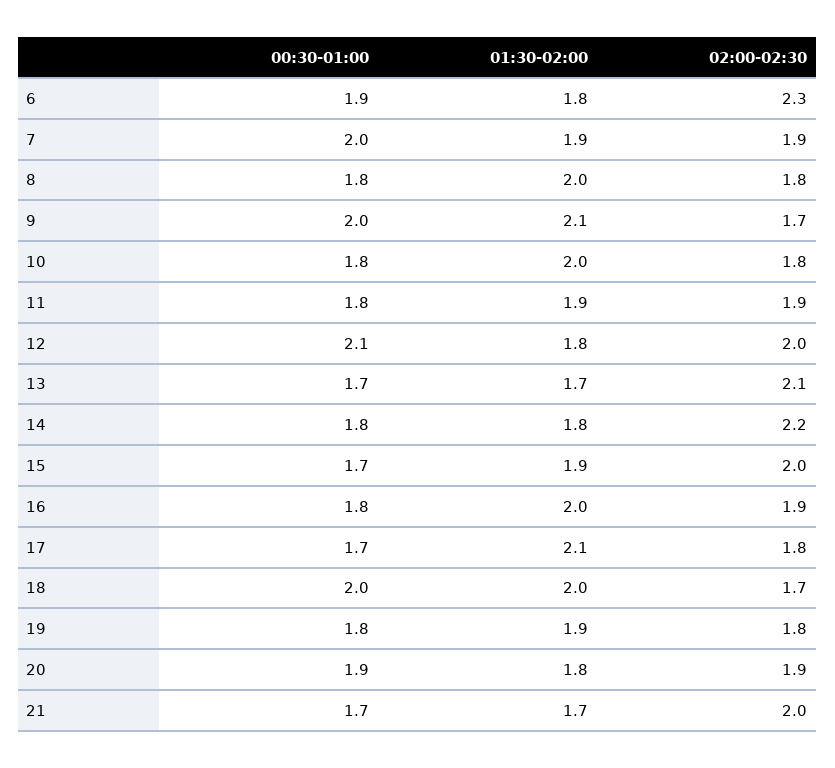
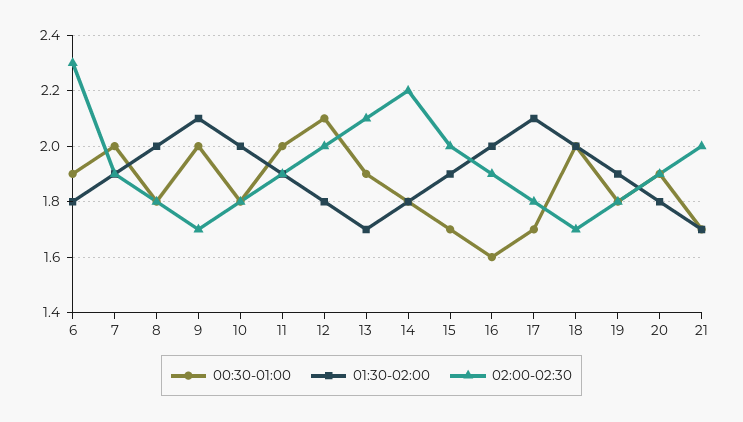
  {
    "00:30-01:00": {
      "6": 1.9,
      "7": 2,
      "8": 1.8,
      "9": 2,
      "10": 1.8,
-     "11": 1.8,
+     "11": 2,
      "12": 2.1,
-     "13": 1.7,
+     "13": 1.9,
      "14": 1.8,
      "15": 1.7,
-     "16": 1.8,
+     "16": 1.6,
      "17": 1.7,
      "18": 2,
      "19": 1.8,
      "20": 1.9,
      "21": 1.7
    },
    "01:30-02:00": {
      "6": 1.8,
      "7": 1.9,
      "8": 2,
      "9": 2.1,
      "10": 2,
      "11": 1.9,
      "12": 1.8,
      "13": 1.7,
      "14": 1.8,
      "15": 1.9,
      "16": 2,
      "17": 2.1,
      "18": 2,
      "19": 1.9,
      "20": 1.8,
      "21": 1.7
    },
    "02:00-02:30": {
      "6": 2.3,
      "7": 1.9,
      "8": 1.8,
      "9": 1.7,
      "10": 1.8,
      "11": 1.9,
      "12": 2,
      "13": 2.1,
      "14": 2.2,
      "15": 2,
      "16": 1.9,
      "17": 1.8,
      "18": 1.7,
      "19": 1.8,
      "20": 1.9,
      "21": 2
    }
  }

